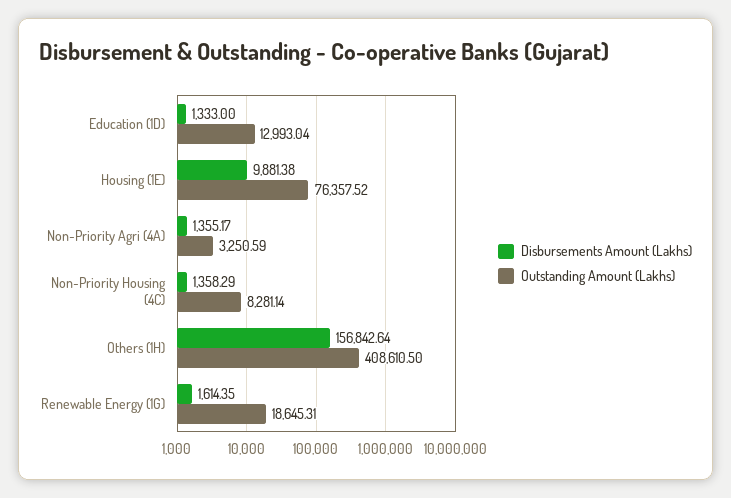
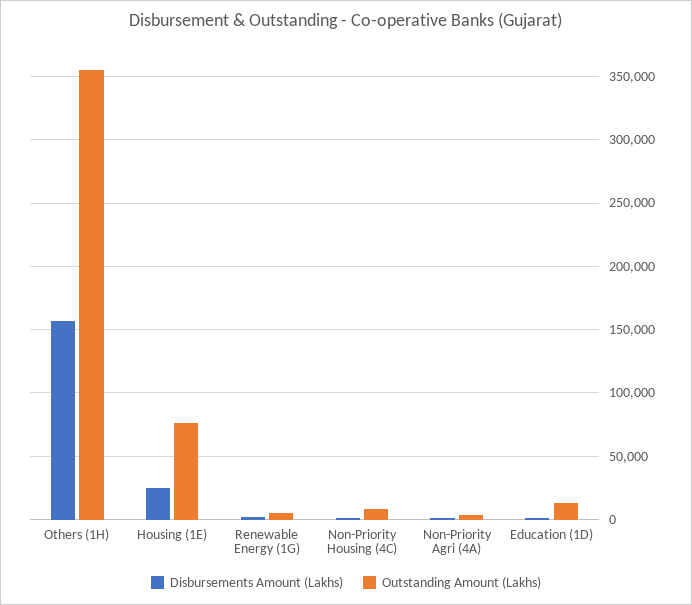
  {
    "Disbursements Amount (Lakhs)": {
      "Education (1D)": 1333,
-     "Housing (1E)": 9881.38,
+     "Housing (1E)": 25000,
      "Non-Priority Agri (4A)": 1355.17,
      "Non-Priority Housing (4C)": 1358.29,
      "Others (1H)": 156842.64,
      "Renewable Energy (1G)": 1614.35
    },
    "Outstanding Amount (Lakhs)": {
      "Education (1D)": 12993.04,
      "Housing (1E)": 76357.52,
      "Non-Priority Agri (4A)": 3250.59,
      "Non-Priority Housing (4C)": 8281.14,
-     "Others (1H)": 408610.5,
+     "Others (1H)": 355000,
-     "Renewable Energy (1G)": 18645.31
+     "Renewable Energy (1G)": 5000
    }
  }

